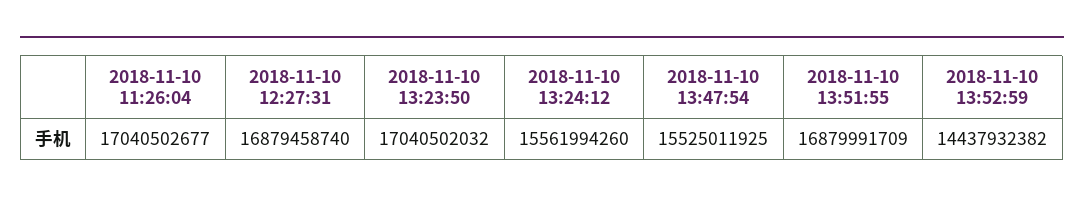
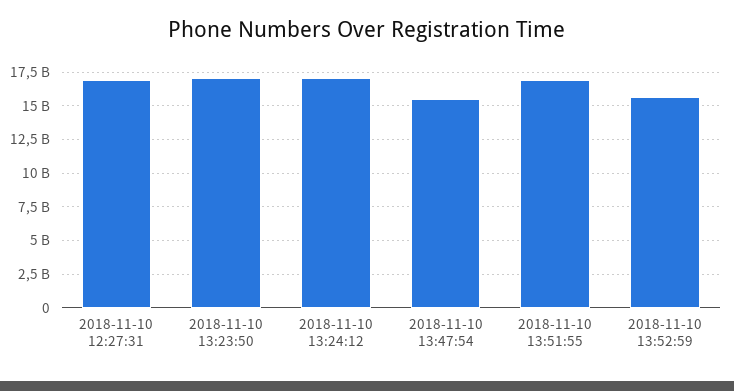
  {
-   "2018-11-10 11:26:04": 17040502677,
    "2018-11-10 12:27:31": 16879458740,
    "2018-11-10 13:23:50": 17040502032,
-   "2018-11-10 13:24:12": 15561994260,
+   "2018-11-10 13:24:12": 17000000000,
    "2018-11-10 13:47:54": 15525011925,
    "2018-11-10 13:51:55": 16879991709,
-   "2018-11-10 13:52:59": 14437932382
+   "2018-11-10 13:52:59": 15500000000
  }

